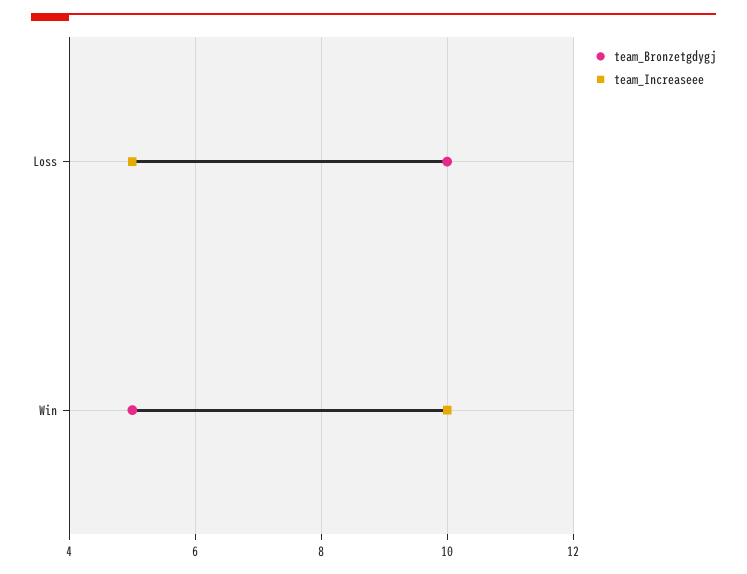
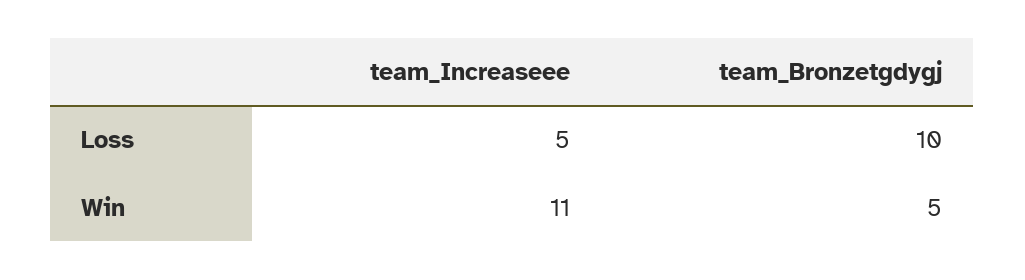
  {
    "team_Bronzetgdygj": {
      "Loss": 10,
      "Win": 5
    },
    "team_Increaseee": {
      "Loss": 5,
-     "Win": 10
+     "Win": 11
    }
  }

